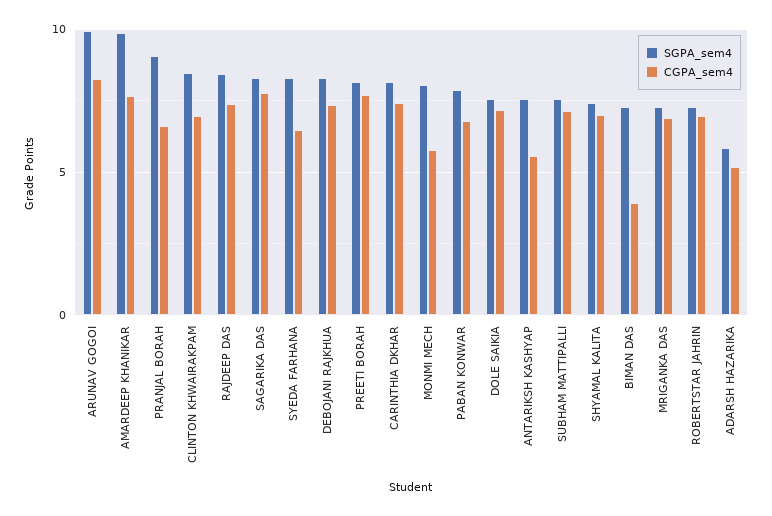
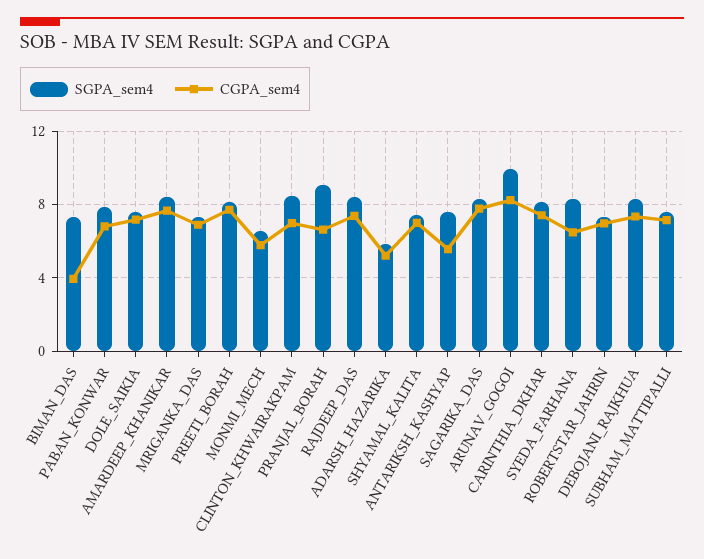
  {
    "SGPA_sem4": {
      "ARUNAV GOGOI": 10,
-     "AMARDEEP KHANIKAR": 10,
+     "AMARDEEP KHANIKAR": 8.5,
      "PRANJAL BORAH": 9,
      "CLINTON KHWAIRAKPAM": 8.5,
      "RAJDEEP DAS": 8.5,
      "SAGARIKA DAS": 8.5,
      "SYEDA FARHANA": 8.5,
      "DEBOJANI RAJKHUA": 8.5,
      "PREETI BORAH": 8,
      "CARINTHIA DKHAR": 8,
-     "MONMI MECH": 8,
+     "MONMI MECH": 6.5,
      "PABAN KONWAR": 8,
      "DOLE SAIKIA": 7.5,
      "ANTARIKSH KASHYAP": 7.5,
      "SUBHAM MATTIPALLI": 7.5,
      "SHYAMAL KALITA": 7.5,
      "BIMAN DAS": 7.5,
      "MRIGANKA DAS": 7.5,
      "ROBERTSTAR JAHRIN": 7.5,
      "ADARSH HAZARIKA": 6
    },
    "CGPA_sem4": {
      "ARUNAV GOGOI": 8,
      "AMARDEEP KHANIKAR": 7.5,
      "PRANJAL BORAH": 6.5,
      "CLINTON KHWAIRAKPAM": 7,
      "RAJDEEP DAS": 7.5,
      "SAGARIKA DAS": 8,
      "SYEDA FARHANA": 6.5,
      "DEBOJANI RAJKHUA": 7.5,
      "PREETI BORAH": 7.5,
      "CARINTHIA DKHAR": 7.5,
      "MONMI MECH": 6,
      "PABAN KONWAR": 7,
      "DOLE SAIKIA": 7,
      "ANTARIKSH KASHYAP": 5.5,
      "SUBHAM MATTIPALLI": 7,
      "SHYAMAL KALITA": 7,
      "BIMAN DAS": 4,
      "MRIGANKA DAS": 7,
      "ROBERTSTAR JAHRIN": 7,
      "ADARSH HAZARIKA": 5
    }
  }

